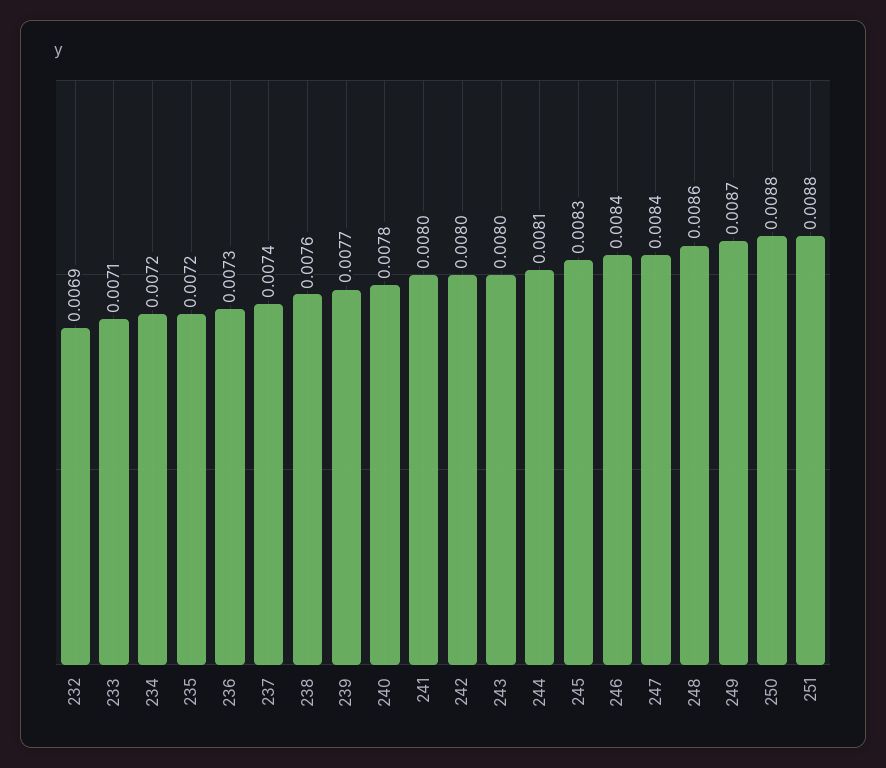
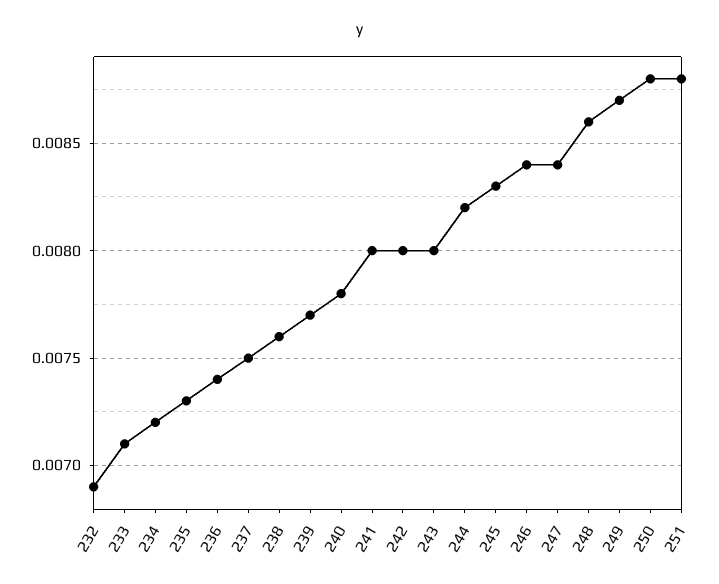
  {
    "232": 0.0069,
    "233": 0.0071,
    "234": 0.0072,
-   "235": 0.0072,
+   "235": 0.0073,
-   "236": 0.0073,
+   "236": 0.0074,
-   "237": 0.0074,
+   "237": 0.0075,
    "238": 0.0076,
    "239": 0.0077,
    "240": 0.0078,
    "241": 0.008,
    "242": 0.008,
    "243": 0.008,
-   "244": 0.0081,
+   "244": 0.0082,
    "245": 0.0083,
    "246": 0.0084,
    "247": 0.0084,
    "248": 0.0086,
    "249": 0.0087,
    "250": 0.0088,
    "251": 0.0088
  }

